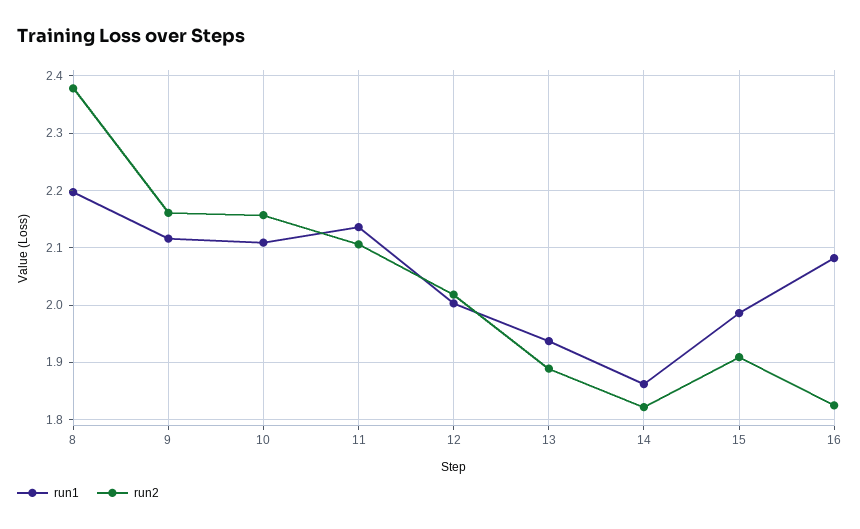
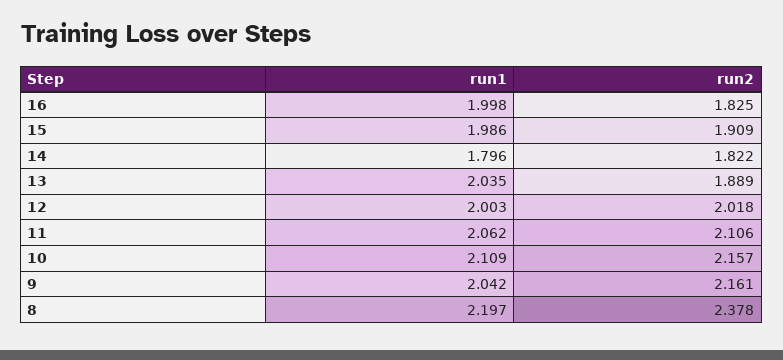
  {
    "run1": {
      "8": 2.197,
-     "9": 2.12,
+     "9": 2.042,
      "10": 2.109,
-     "11": 2.14,
+     "11": 2.062,
      "12": 2.003,
-     "13": 1.94,
+     "13": 2.035,
-     "14": 1.86,
+     "14": 1.796,
      "15": 1.986,
-     "16": 2.08
+     "16": 1.998
    },
    "run2": {
      "8": 2.378,
      "9": 2.161,
      "10": 2.157,
      "11": 2.106,
      "12": 2.018,
      "13": 1.889,
      "14": 1.822,
      "15": 1.909,
      "16": 1.825
    }
  }

